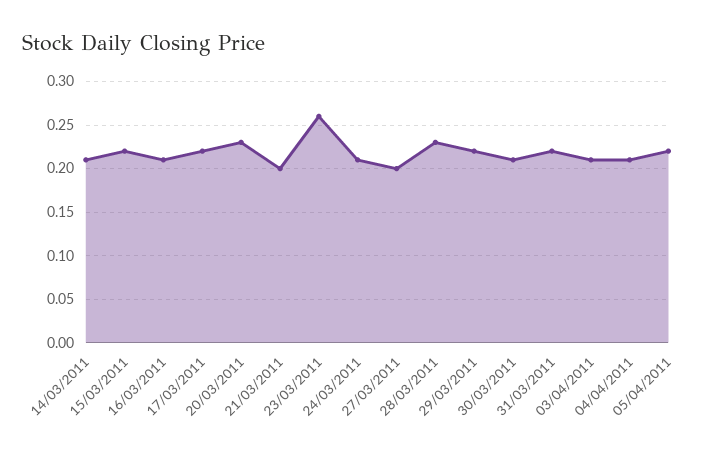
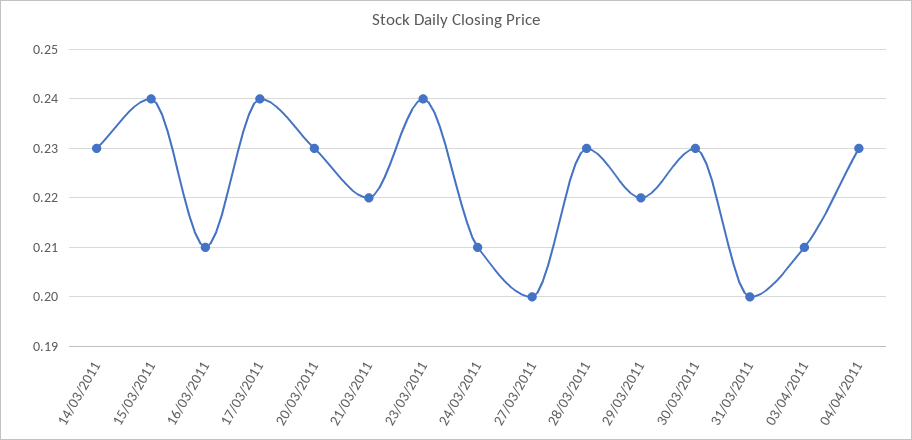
  {
-   "14/03/2011": 0.21,
+   "14/03/2011": 0.23,
-   "15/03/2011": 0.22,
+   "15/03/2011": 0.24,
    "16/03/2011": 0.21,
-   "17/03/2011": 0.22,
+   "17/03/2011": 0.24,
    "20/03/2011": 0.23,
-   "21/03/2011": 0.2,
+   "21/03/2011": 0.22,
-   "23/03/2011": 0.26,
+   "23/03/2011": 0.24,
    "24/03/2011": 0.21,
    "27/03/2011": 0.2,
    "28/03/2011": 0.23,
    "29/03/2011": 0.22,
-   "30/03/2011": 0.21,
+   "30/03/2011": 0.23,
-   "31/03/2011": 0.22,
+   "31/03/2011": 0.2,
    "03/04/2011": 0.21,
-   "04/04/2011": 0.21,
+   "04/04/2011": 0.23
-   "05/04/2011": 0.22
  }

